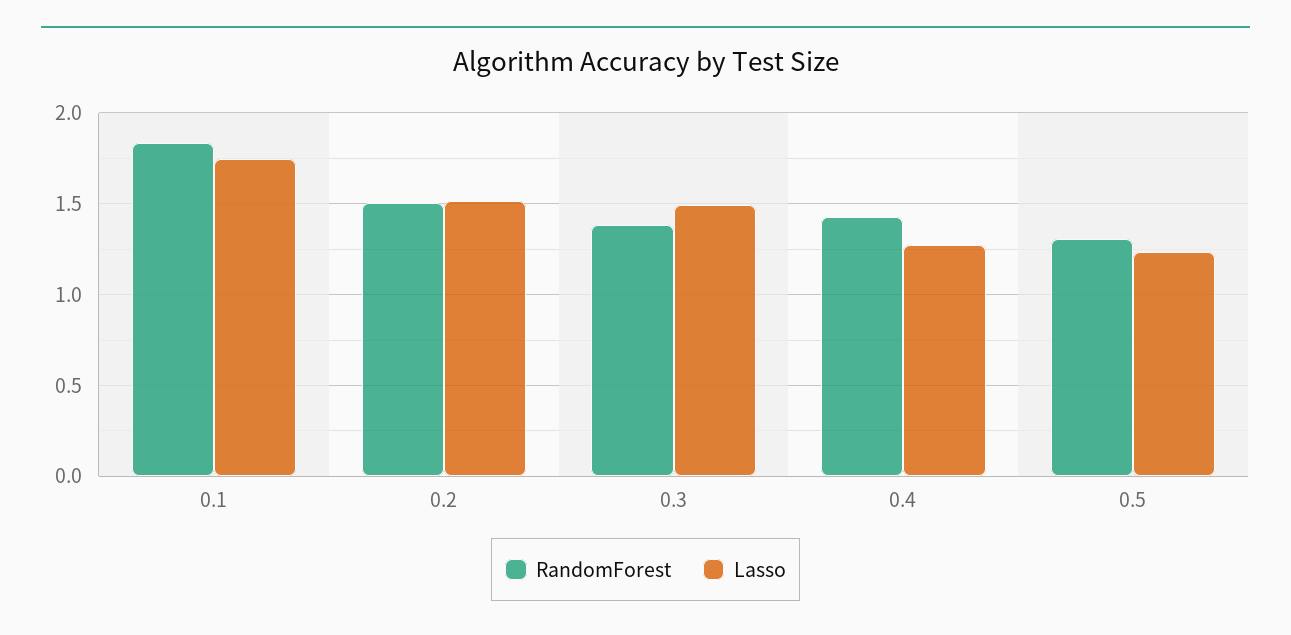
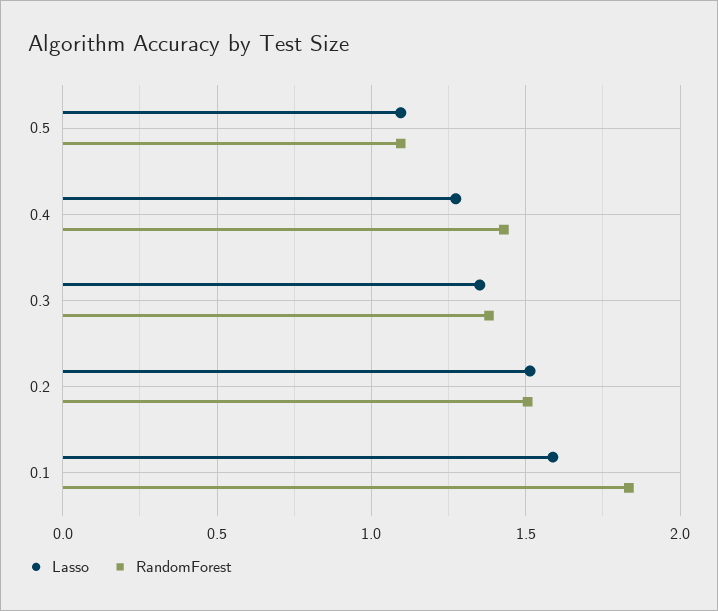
  {
    "RandomForest": {
      "0.1": 1.85,
      "0.2": 1.5,
      "0.3": 1.4,
      "0.4": 1.45,
-     "0.5": 1.3
+     "0.5": 1.1
    },
    "Lasso": {
-     "0.1": 1.75,
+     "0.1": 1.6,
      "0.2": 1.5,
-     "0.3": 1.5,
+     "0.3": 1.35,
      "0.4": 1.25,
-     "0.5": 1.25
+     "0.5": 1.1
    }
  }

